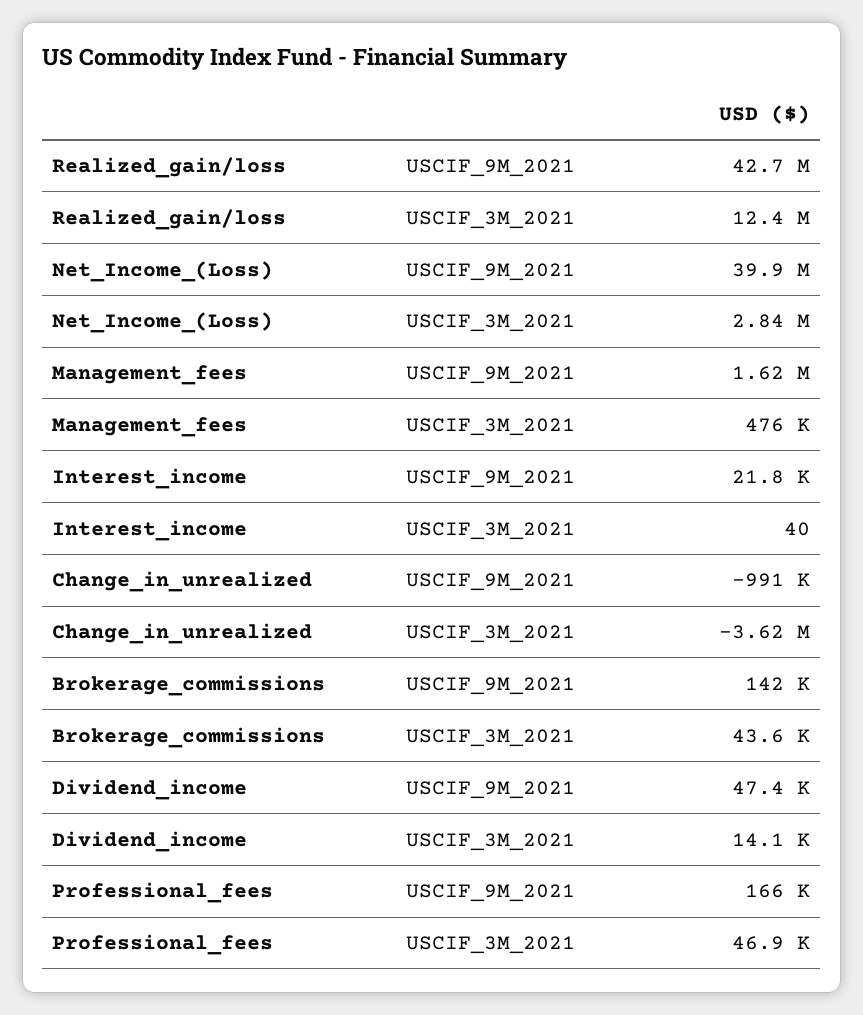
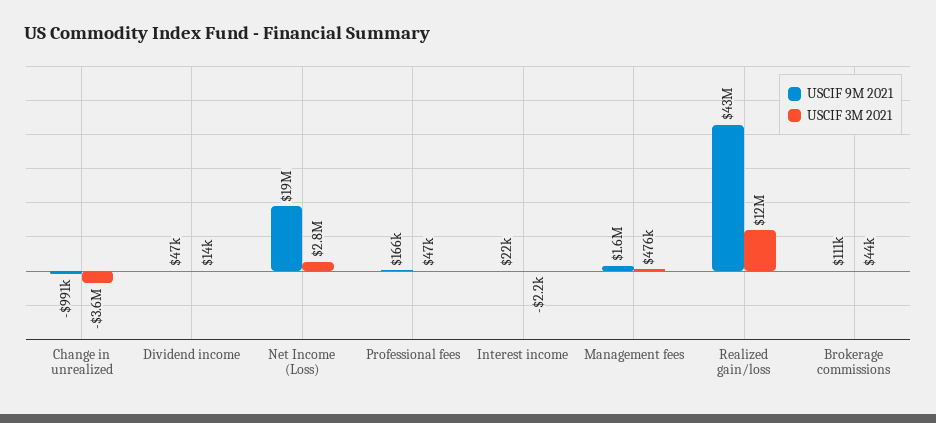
  {
    "USCIF_9M_2021": {
      "Realized_gain/loss": 42700000,
-     "Net_Income_(Loss)": 39900000,
+     "Net_Income_(Loss)": 19000000,
      "Management_fees": 1620000,
      "Interest_income": 21800,
      "Change_in_unrealized": -991000,
-     "Brokerage_commissions": 142000,
+     "Brokerage_commissions": 111000,
      "Dividend_income": 47400,
      "Professional_fees": 166000
    },
    "USCIF_3M_2021": {
      "Realized_gain/loss": 12400000,
      "Net_Income_(Loss)": 2840000,
      "Management_fees": 476000,
-     "Interest_income": 40,
+     "Interest_income": -2200,
      "Change_in_unrealized": -3620000,
      "Brokerage_commissions": 43600,
      "Dividend_income": 14100,
      "Professional_fees": 46900
    }
  }

